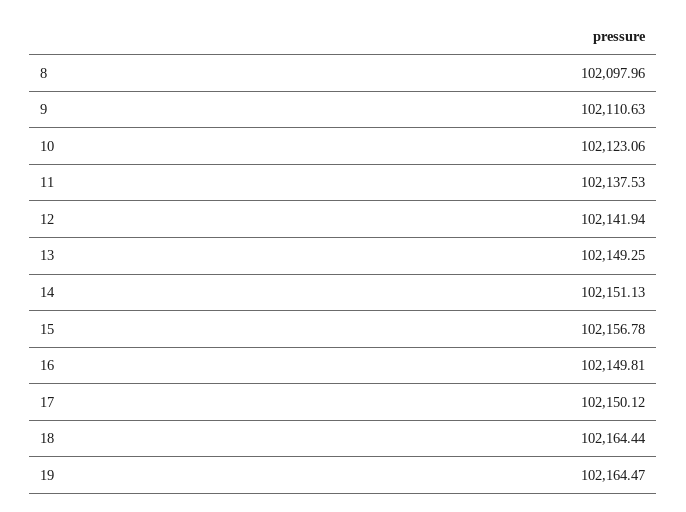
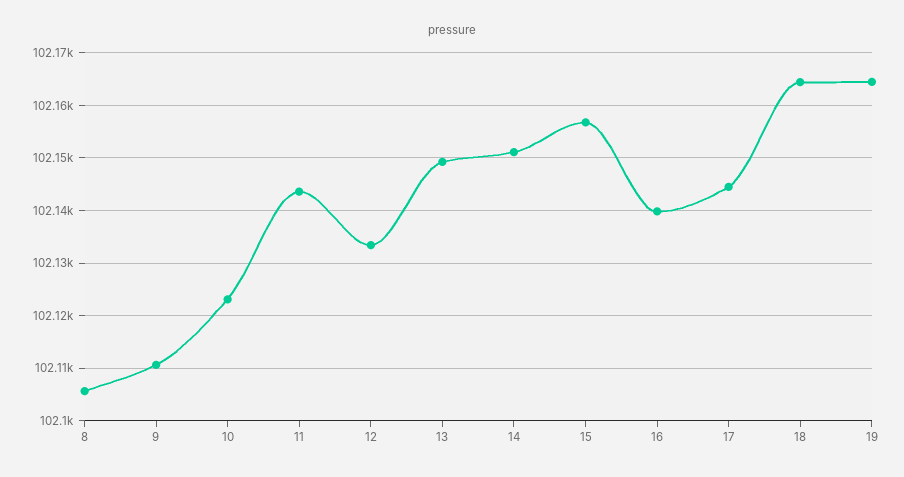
  {
-   "8": 102097.96,
+   "8": 102106,
    "9": 102110.63,
    "10": 102123.06,
-   "11": 102137.53,
+   "11": 102144,
-   "12": 102141.94,
+   "12": 102134,
    "13": 102149.25,
    "14": 102151.13,
    "15": 102156.78,
-   "16": 102149.81,
+   "16": 102140,
-   "17": 102150.12,
+   "17": 102144,
    "18": 102164.44,
    "19": 102164.47
  }

